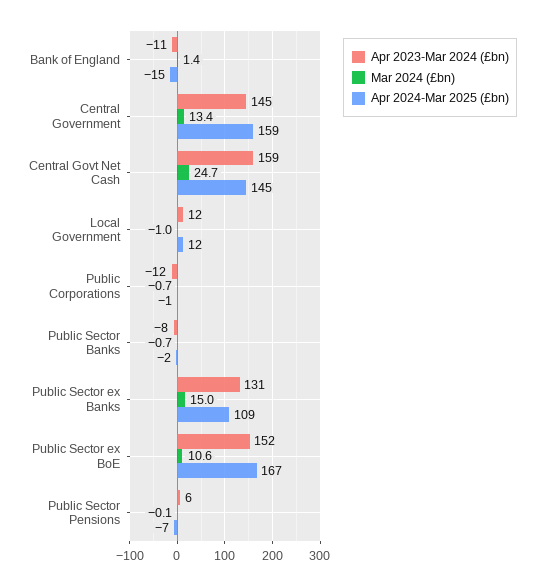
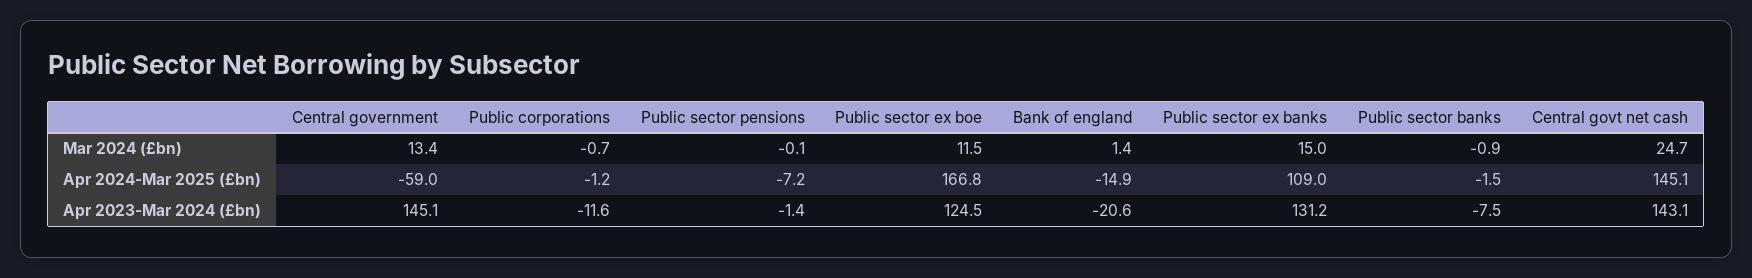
  {
    "Apr 2023-Mar 2024 (£bn)": {
-     "Bank of England": -11,
+     "Bank of England": -20.6,
      "Central Government": 145.1,
-     "Central Govt Net Cash": 159,
+     "Central Govt Net Cash": 143.1,
-     "Local Government": 12,
      "Public Corporations": -11.6,
      "Public Sector Banks": -7.5,
      "Public Sector ex Banks": 131.2,
-     "Public Sector ex BoE": 152,
+     "Public Sector ex BoE": 124.5,
-     "Public Sector Pensions": 6
+     "Public Sector Pensions": -1.4
    },
    "Mar 2024 (£bn)": {
      "Bank of England": 1.4,
      "Central Government": 13.4,
      "Central Govt Net Cash": 24.7,
-     "Local Government": -1,
      "Public Corporations": -0.7,
-     "Public Sector Banks": -0.7,
+     "Public Sector Banks": -0.9,
      "Public Sector ex Banks": 15,
-     "Public Sector ex BoE": 10.6,
+     "Public Sector ex BoE": 11.5,
      "Public Sector Pensions": -0.1
    },
    "Apr 2024-Mar 2025 (£bn)": {
      "Bank of England": -14.9,
-     "Central Government": 159,
+     "Central Government": -59,
      "Central Govt Net Cash": 145.1,
-     "Local Government": 12,
      "Public Corporations": -1.2,
      "Public Sector Banks": -1.5,
      "Public Sector ex Banks": 109,
      "Public Sector ex BoE": 166.8,
      "Public Sector Pensions": -7.2
    }
  }

